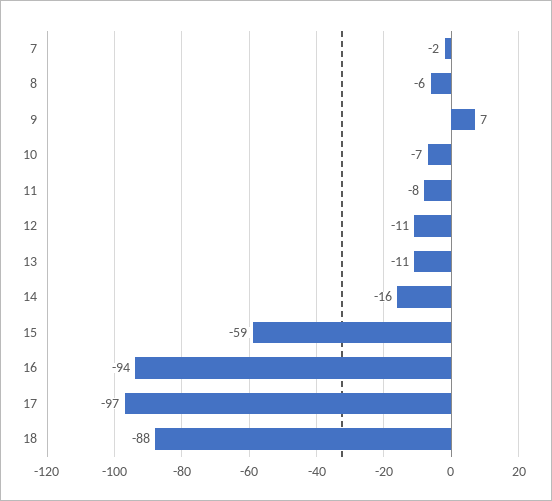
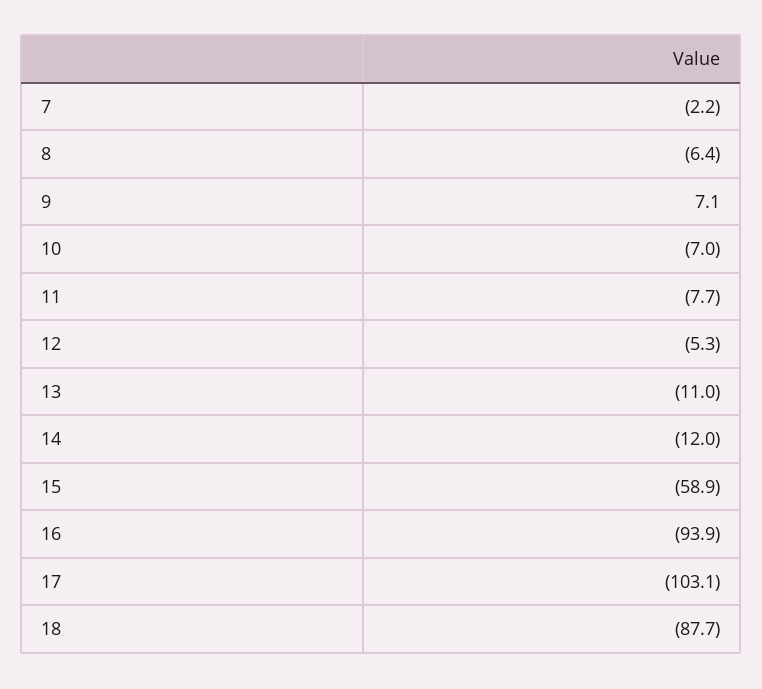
  {
    "7": -2.2,
    "8": -6.4,
    "9": 7.1,
    "10": -7,
    "11": -7.7,
-   "12": -11,
+   "12": -5.3,
    "13": -11,
-   "14": -16,
+   "14": -12,
    "15": -58.9,
    "16": -93.9,
-   "17": -97,
+   "17": -103.1,
    "18": -87.7
  }

